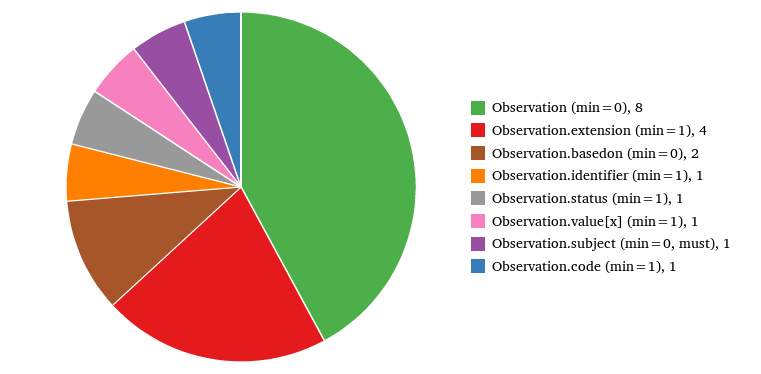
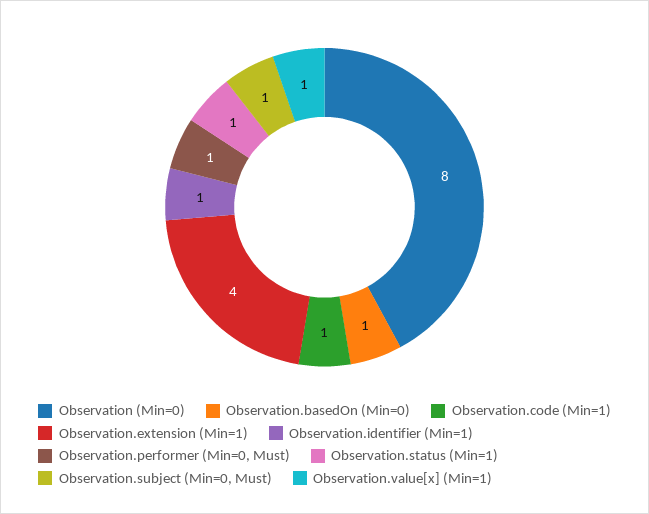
  {
    "Observation (min=0)": 8,
    "Observation.extension (min=1)": 4,
-   "Observation.basedon (min=0)": 2,
+   "Observation.basedon (min=0)": 1,
    "Observation.identifier (min=1)": 1,
    "Observation.status (min=1)": 1,
    "Observation.value[x] (min=1)": 1,
    "Observation.subject (min=0, must)": 1,
-   "Observation.code (min=1)": 1
+   "Observation.code (min=1)": 1,
+   "Observation.performer (Min=0, Must)": 1
  }

